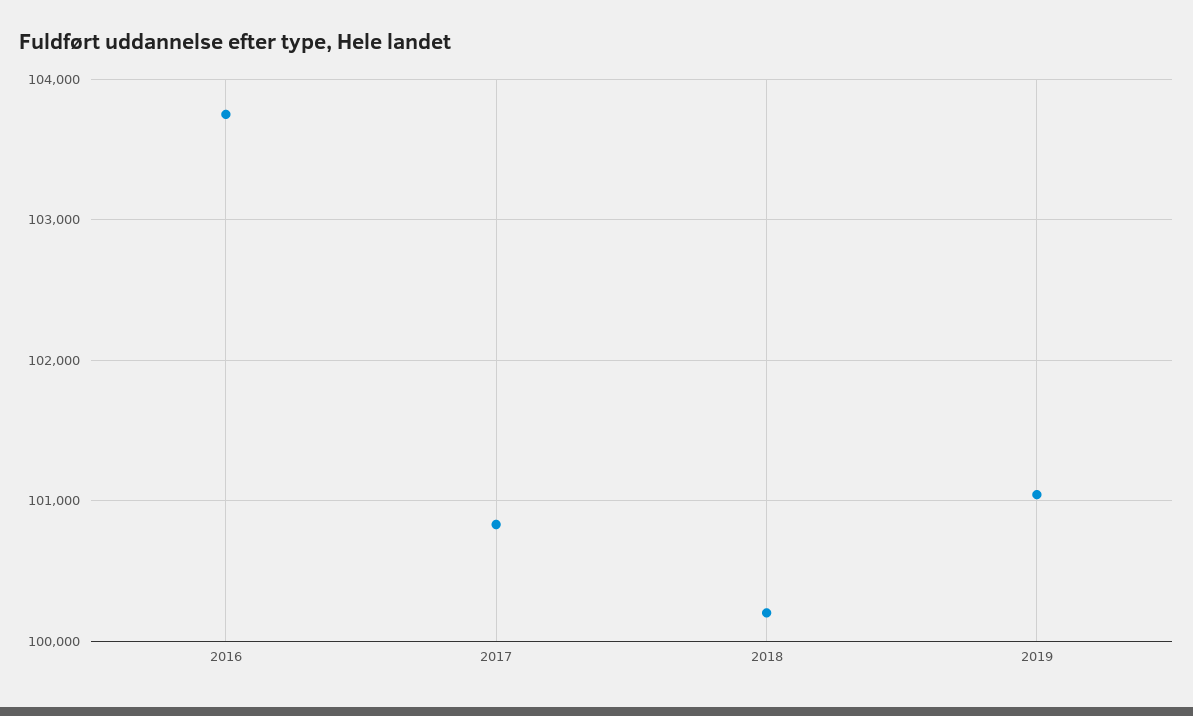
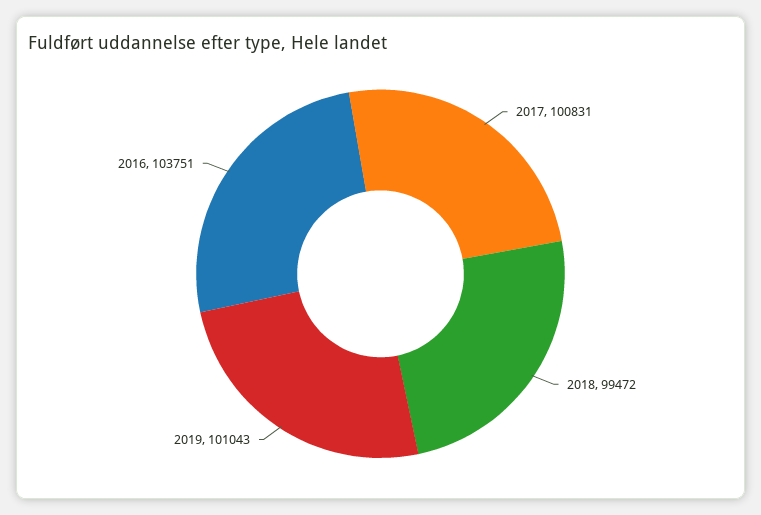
  {
    "2016": 103751,
    "2017": 100831,
-   "2018": 100200,
+   "2018": 99472,
    "2019": 101043
  }

